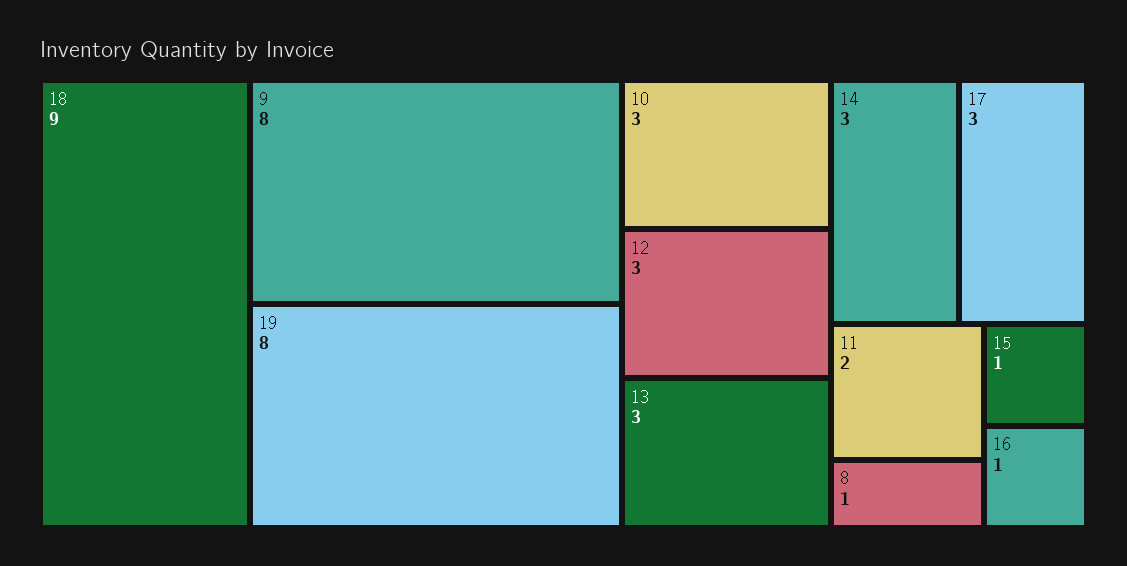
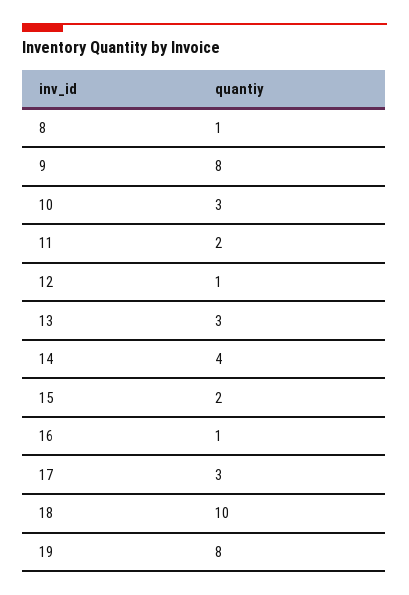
  {
-   "18": 9,
+   "18": 10,
    "9": 8,
    "19": 8,
    "10": 3,
-   "12": 3,
+   "12": 1,
    "13": 3,
-   "14": 3,
+   "14": 4,
    "17": 3,
    "11": 2,
    "8": 1,
-   "15": 1,
+   "15": 2,
    "16": 1
  }

